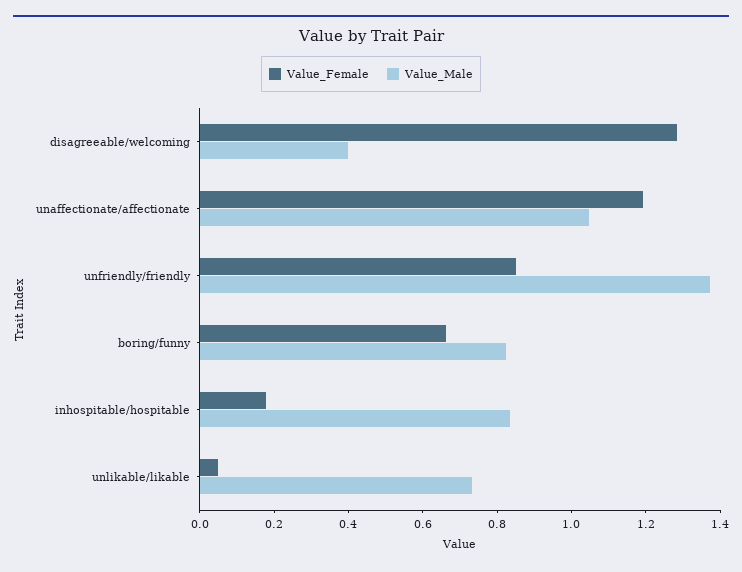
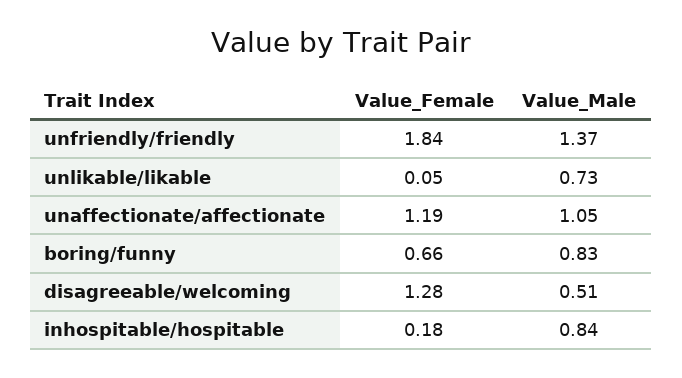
  {
    "Value_Female": {
      "disagreeable/welcoming": 1.28,
      "unaffectionate/affectionate": 1.19,
-     "unfriendly/friendly": 0.85,
+     "unfriendly/friendly": 1.84,
      "boring/funny": 0.66,
      "inhospitable/hospitable": 0.18,
      "unlikable/likable": 0.05
    },
    "Value_Male": {
-     "disagreeable/welcoming": 0.4,
+     "disagreeable/welcoming": 0.51,
      "unaffectionate/affectionate": 1.05,
      "unfriendly/friendly": 1.37,
      "boring/funny": 0.83,
      "inhospitable/hospitable": 0.84,
      "unlikable/likable": 0.73
    }
  }

